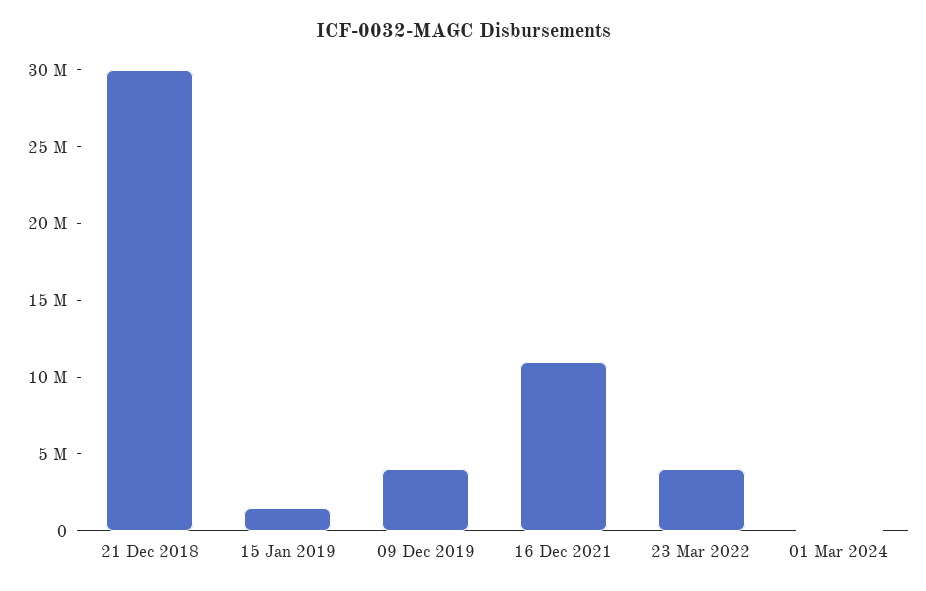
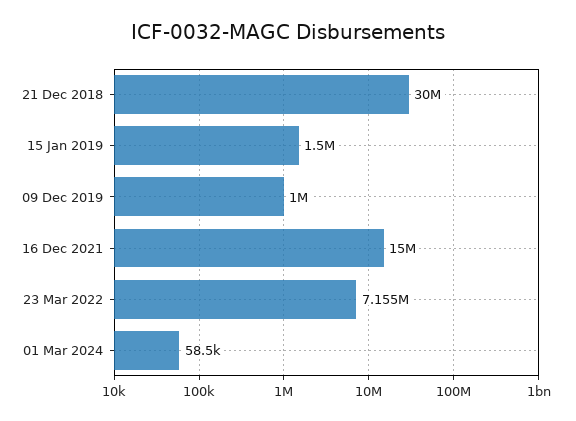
  {
    "21 Dec 2018": 30000000,
    "15 Jan 2019": 1500000,
-   "09 Dec 2019": 4000000,
+   "09 Dec 2019": 1000000,
-   "16 Dec 2021": 11000000,
+   "16 Dec 2021": 15000000,
-   "23 Mar 2022": 4000000,
+   "23 Mar 2022": 7155000,
    "01 Mar 2024": 58500
  }

